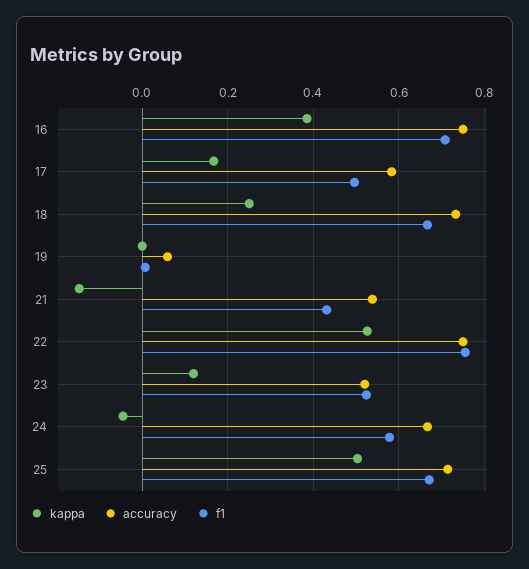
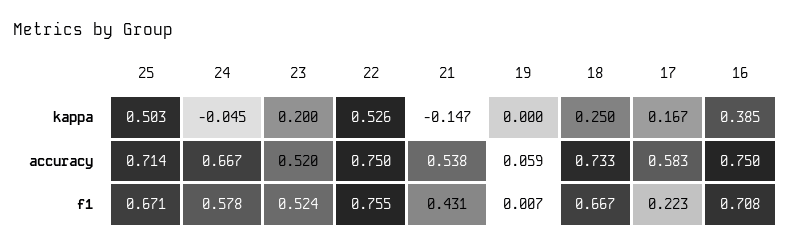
  {
    "kappa": {
      "16": 0.385,
      "17": 0.167,
      "18": 0.25,
      "19": 0,
      "21": -0.147,
      "22": 0.526,
-     "23": 0.12,
+     "23": 0.2,
      "24": -0.045,
      "25": 0.503
    },
    "accuracy": {
      "16": 0.75,
      "17": 0.583,
      "18": 0.733,
      "19": 0.059,
      "21": 0.538,
      "22": 0.75,
      "23": 0.52,
      "24": 0.667,
      "25": 0.714
    },
    "f1": {
      "16": 0.708,
-     "17": 0.5,
+     "17": 0.223,
      "18": 0.667,
      "19": 0.007,
      "21": 0.431,
      "22": 0.755,
      "23": 0.524,
      "24": 0.578,
      "25": 0.671
    }
  }

